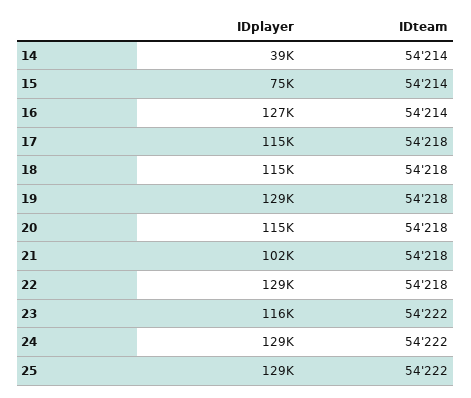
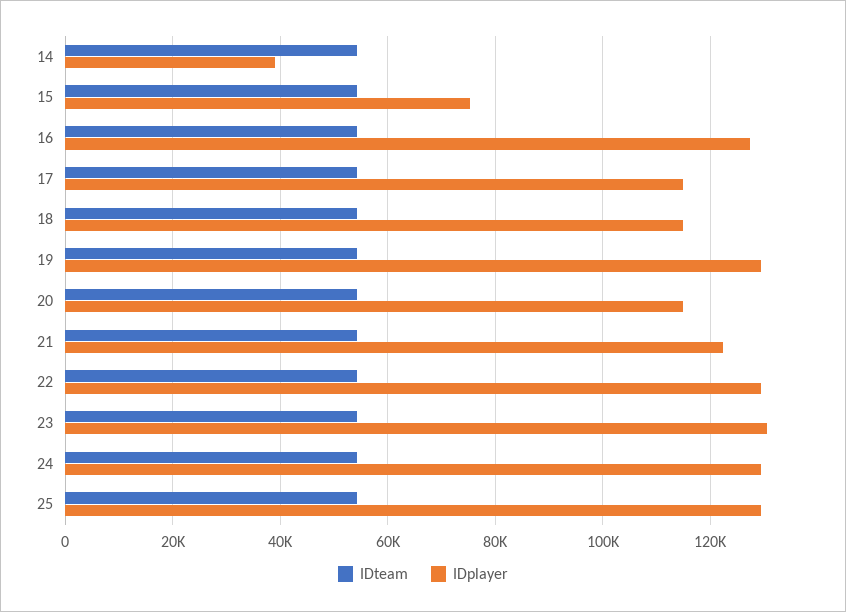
  {
    "IDplayer": {
      "14": 39000,
      "15": 75000,
      "16": 127000,
      "17": 115000,
      "18": 115000,
      "19": 129000,
      "20": 115000,
-     "21": 102000,
+     "21": 122000,
      "22": 129000,
-     "23": 116000,
+     "23": 130000,
      "24": 129000,
      "25": 129000
    },
    "IDteam": {
      "14": 54214,
      "15": 54214,
      "16": 54214,
      "17": 54218,
      "18": 54218,
      "19": 54218,
      "20": 54218,
      "21": 54218,
      "22": 54218,
      "23": 54222,
      "24": 54222,
      "25": 54222
    }
  }

